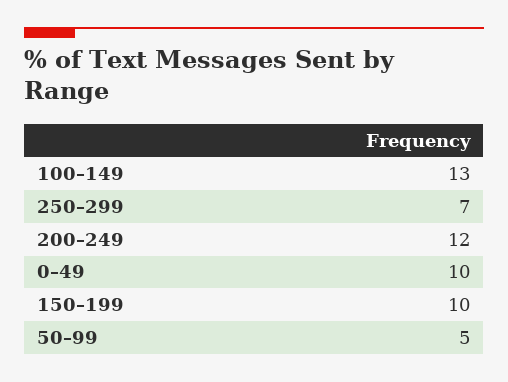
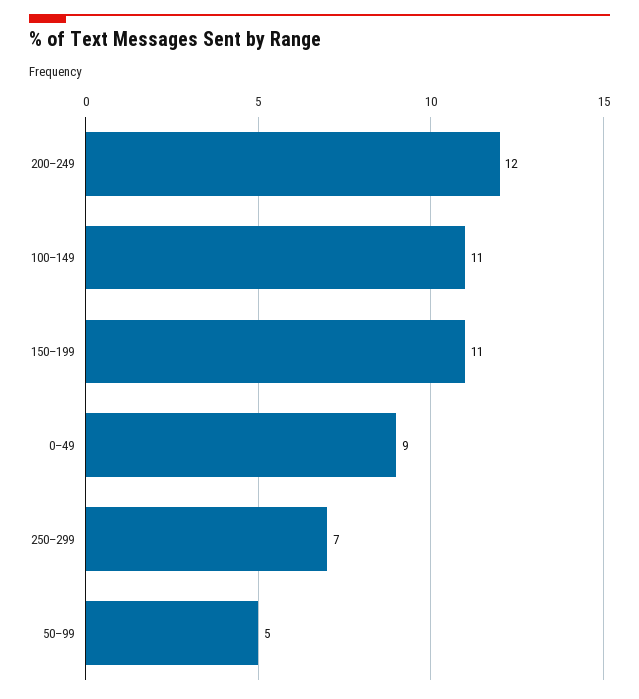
  {
-   "100–149": 13,
+   "100–149": 11,
    "250–299": 7,
    "200–249": 12,
-   "0–49": 10,
+   "0–49": 9,
-   "150–199": 10,
+   "150–199": 11,
    "50–99": 5
  }

